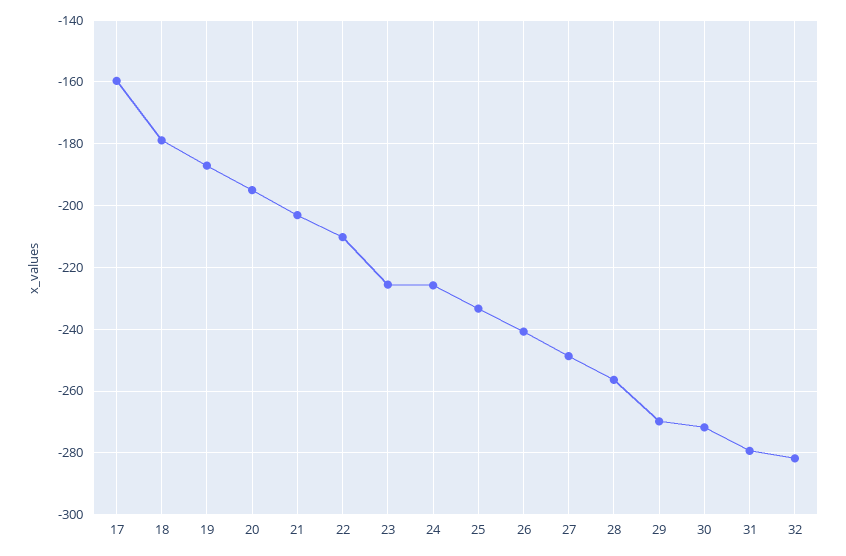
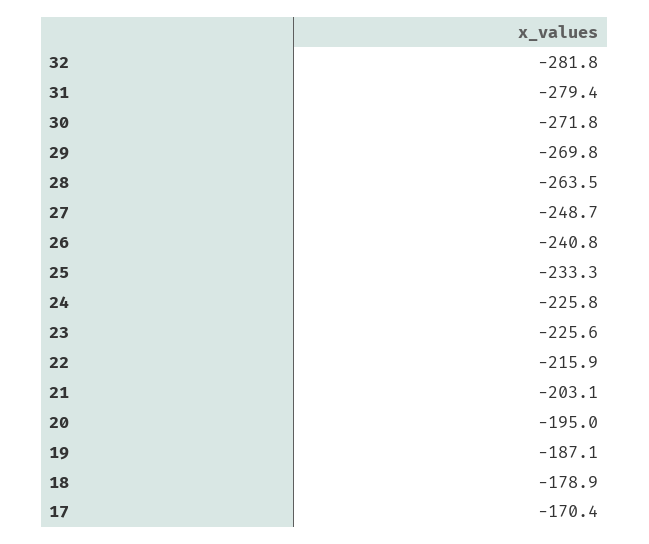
  {
-   "17": -160,
+   "17": -170.4,
    "18": -178.9,
    "19": -187.1,
    "20": -195,
    "21": -203.1,
-   "22": -210,
+   "22": -215.9,
    "23": -225.6,
    "24": -225.8,
    "25": -233.3,
    "26": -240.8,
    "27": -248.7,
-   "28": -256,
+   "28": -263.5,
    "29": -269.8,
    "30": -271.8,
    "31": -279.4,
    "32": -281.8
  }

